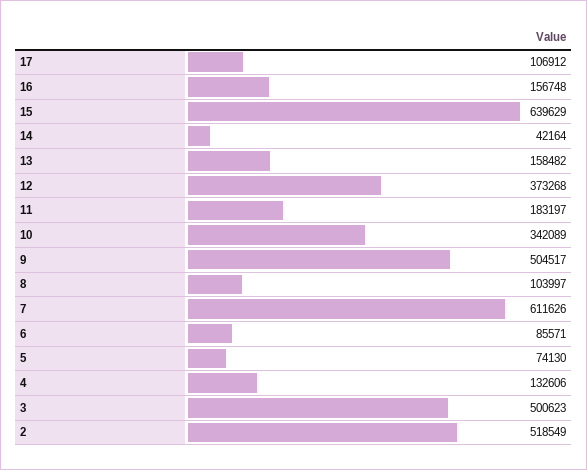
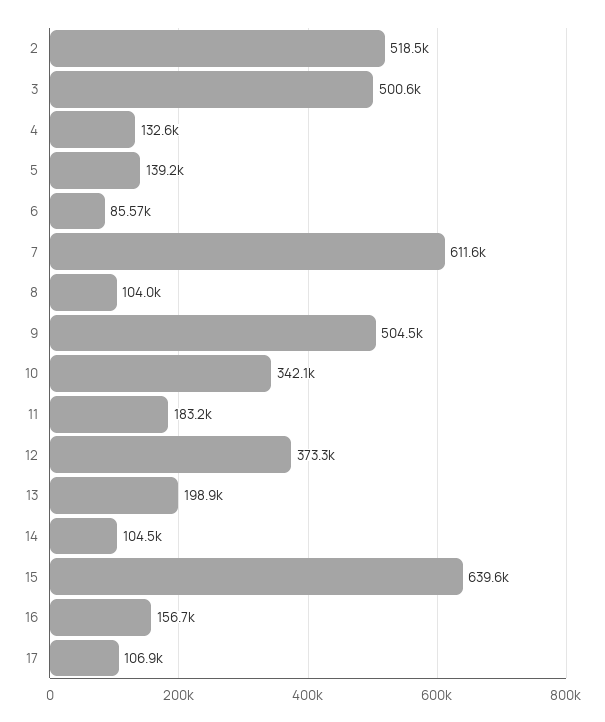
  {
    "17": 106912,
    "16": 156748,
    "15": 639629,
-   "14": 42164,
+   "14": 104500,
-   "13": 158482,
+   "13": 198900,
    "12": 373268,
    "11": 183197,
    "10": 342089,
    "9": 504517,
    "8": 103997,
    "7": 611626,
    "6": 85571,
-   "5": 74130,
+   "5": 139200,
    "4": 132606,
    "3": 500623,
    "2": 518549
  }

